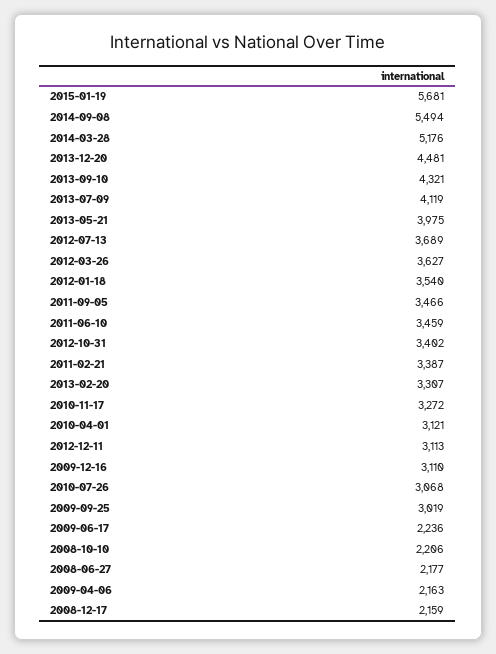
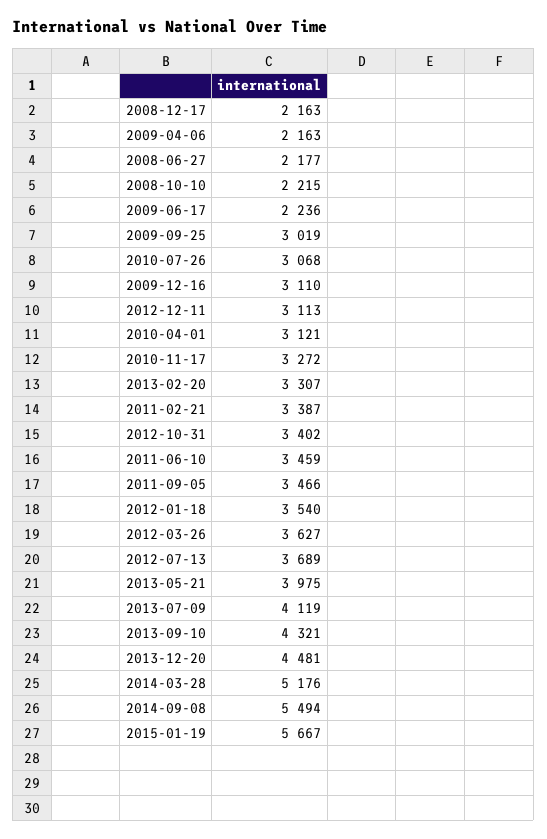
  {
-   "2015-01-19": 5681,
+   "2015-01-19": 5667,
    "2014-09-08": 5494,
    "2014-03-28": 5176,
    "2013-12-20": 4481,
    "2013-09-10": 4321,
    "2013-07-09": 4119,
    "2013-05-21": 3975,
    "2012-07-13": 3689,
    "2012-03-26": 3627,
    "2012-01-18": 3540,
    "2011-09-05": 3466,
    "2011-06-10": 3459,
    "2012-10-31": 3402,
    "2011-02-21": 3387,
    "2013-02-20": 3307,
    "2010-11-17": 3272,
    "2010-04-01": 3121,
    "2012-12-11": 3113,
    "2009-12-16": 3110,
    "2010-07-26": 3068,
    "2009-09-25": 3019,
    "2009-06-17": 2236,
-   "2008-10-10": 2206,
+   "2008-10-10": 2215,
    "2008-06-27": 2177,
    "2009-04-06": 2163,
-   "2008-12-17": 2159
+   "2008-12-17": 2163
  }

